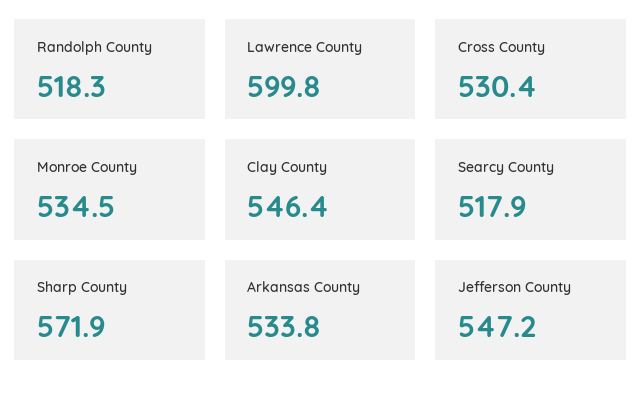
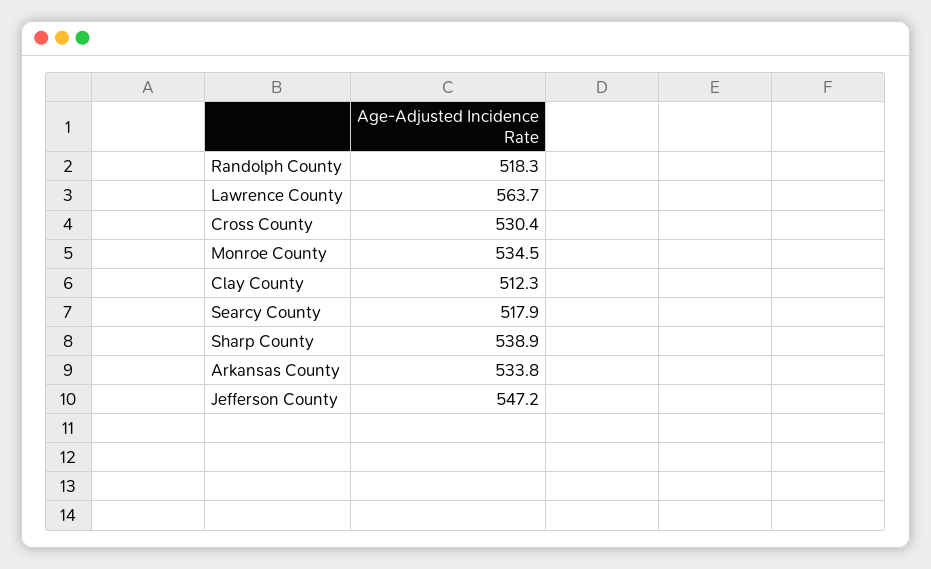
  {
    "Randolph County": 518.3,
-   "Lawrence County": 599.8,
+   "Lawrence County": 563.7,
    "Cross County": 530.4,
    "Monroe County": 534.5,
-   "Clay County": 546.4,
+   "Clay County": 512.3,
    "Searcy County": 517.9,
-   "Sharp County": 571.9,
+   "Sharp County": 538.9,
    "Arkansas County": 533.8,
    "Jefferson County": 547.2
  }

